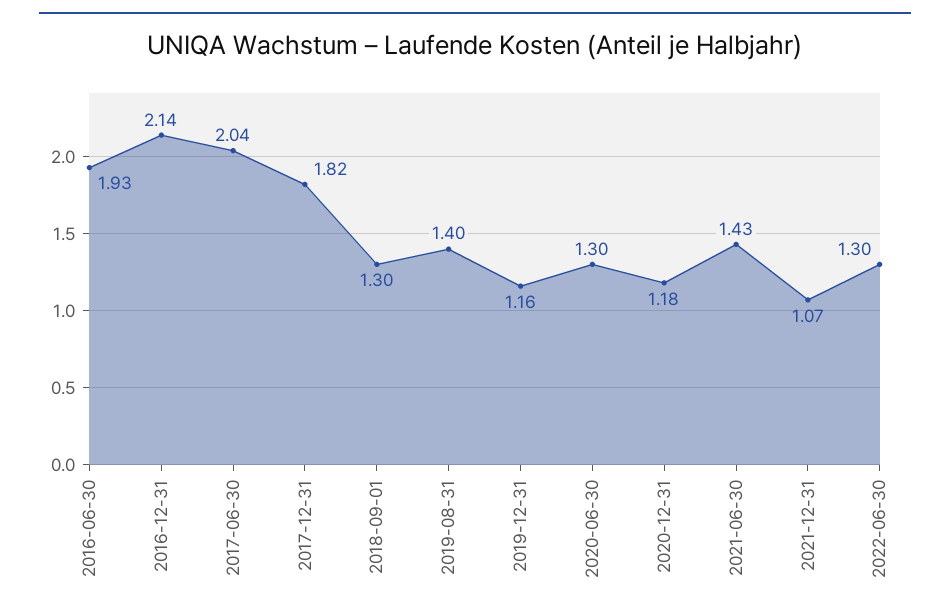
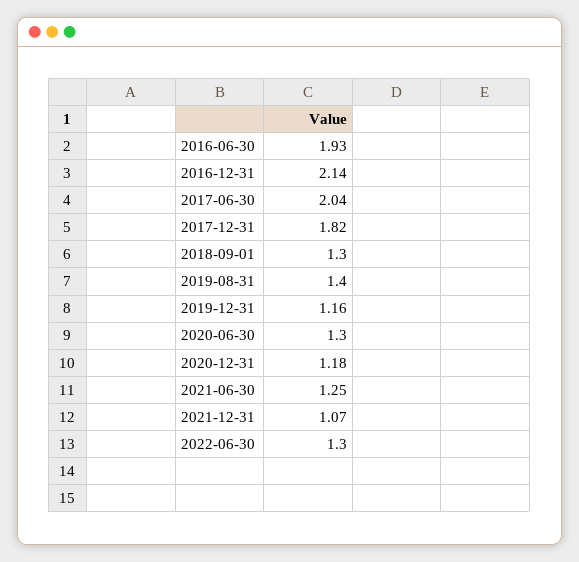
  {
    "2016-06-30": 1.93,
    "2016-12-31": 2.14,
    "2017-06-30": 2.04,
    "2017-12-31": 1.82,
    "2018-09-01": 1.3,
    "2019-08-31": 1.4,
    "2019-12-31": 1.16,
    "2020-06-30": 1.3,
    "2020-12-31": 1.18,
-   "2021-06-30": 1.43,
+   "2021-06-30": 1.25,
    "2021-12-31": 1.07,
    "2022-06-30": 1.3
  }

